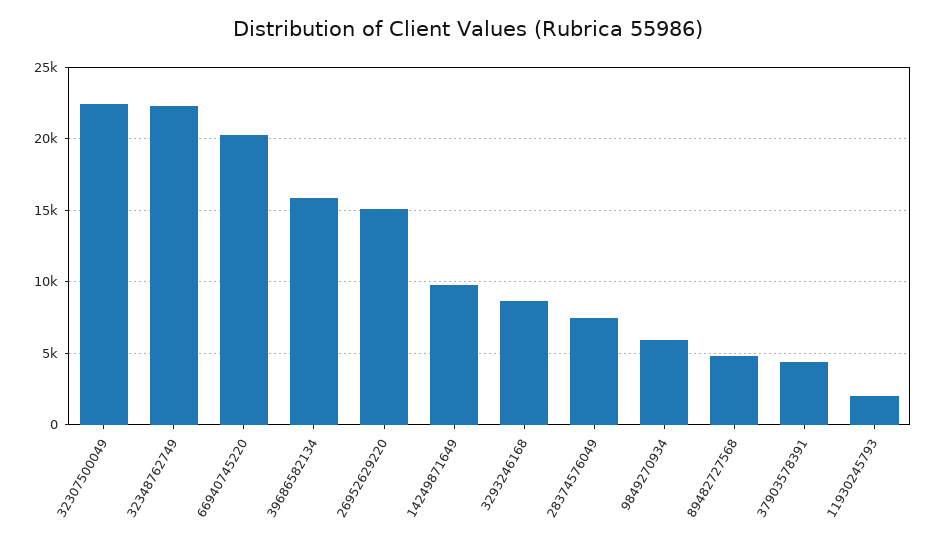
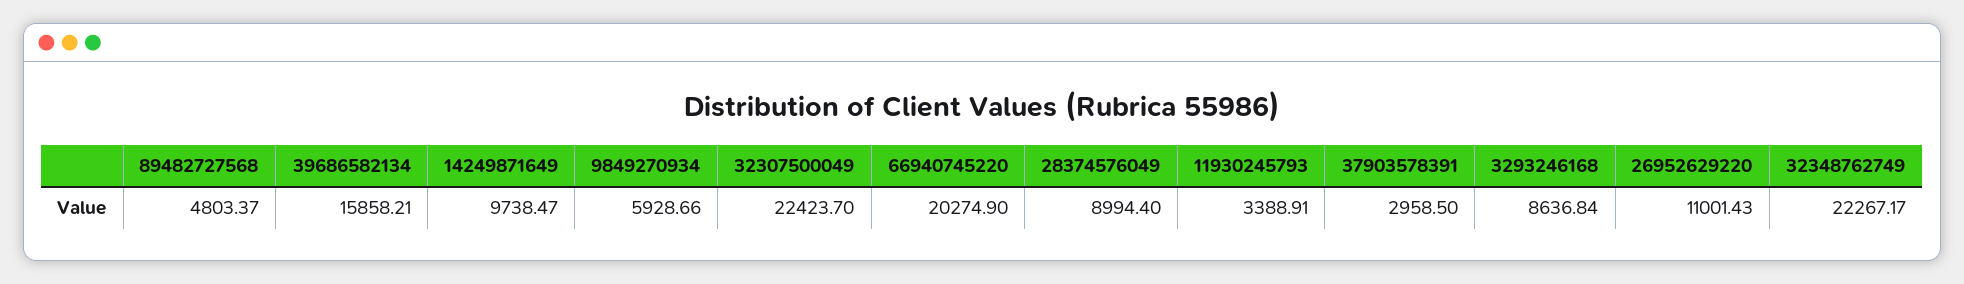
  {
    "32307500049": 22423.7,
    "32348762749": 22267.17,
    "66940745220": 20274.9,
    "39686582134": 15858.21,
-   "26952629220": 15000,
+   "26952629220": 11001.43,
    "14249871649": 9738.47,
    "3293246168": 8636.84,
-   "28374576049": 7500,
+   "28374576049": 8994.4,
    "9849270934": 5928.66,
    "89482727568": 4803.37,
-   "37903578391": 4500,
+   "37903578391": 2958.5,
-   "11930245793": 2000
+   "11930245793": 3388.91
  }

